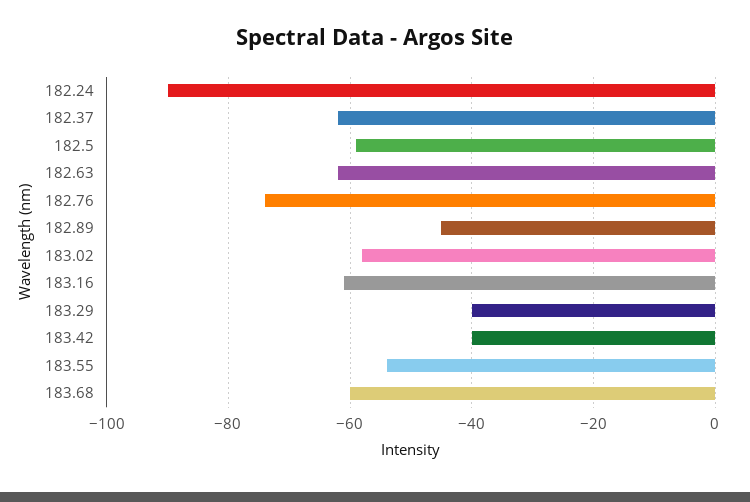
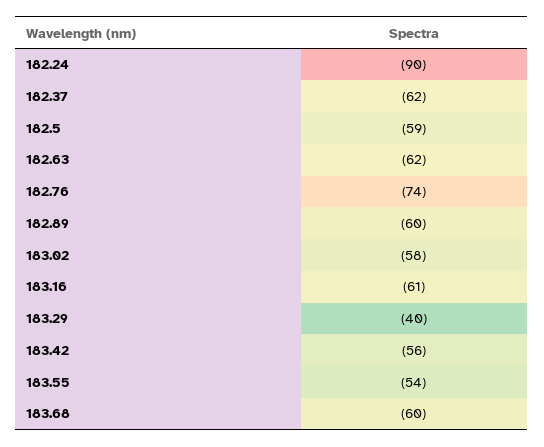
  {
    "182.24": -90,
    "182.37": -62,
    "182.5": -59,
    "182.63": -62,
    "182.76": -74,
-   "182.89": -45,
+   "182.89": -60,
    "183.02": -58,
    "183.16": -61,
    "183.29": -40,
-   "183.42": -40,
+   "183.42": -56,
    "183.55": -54,
    "183.68": -60
  }

